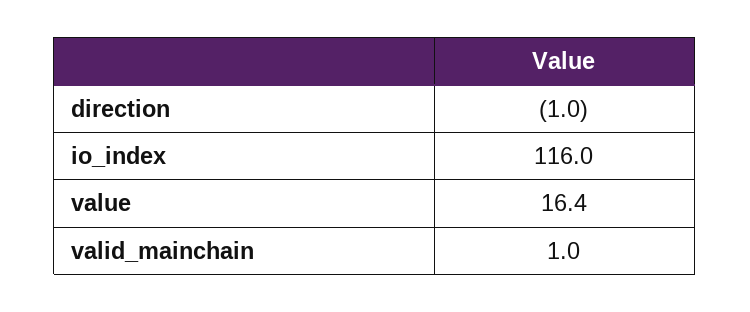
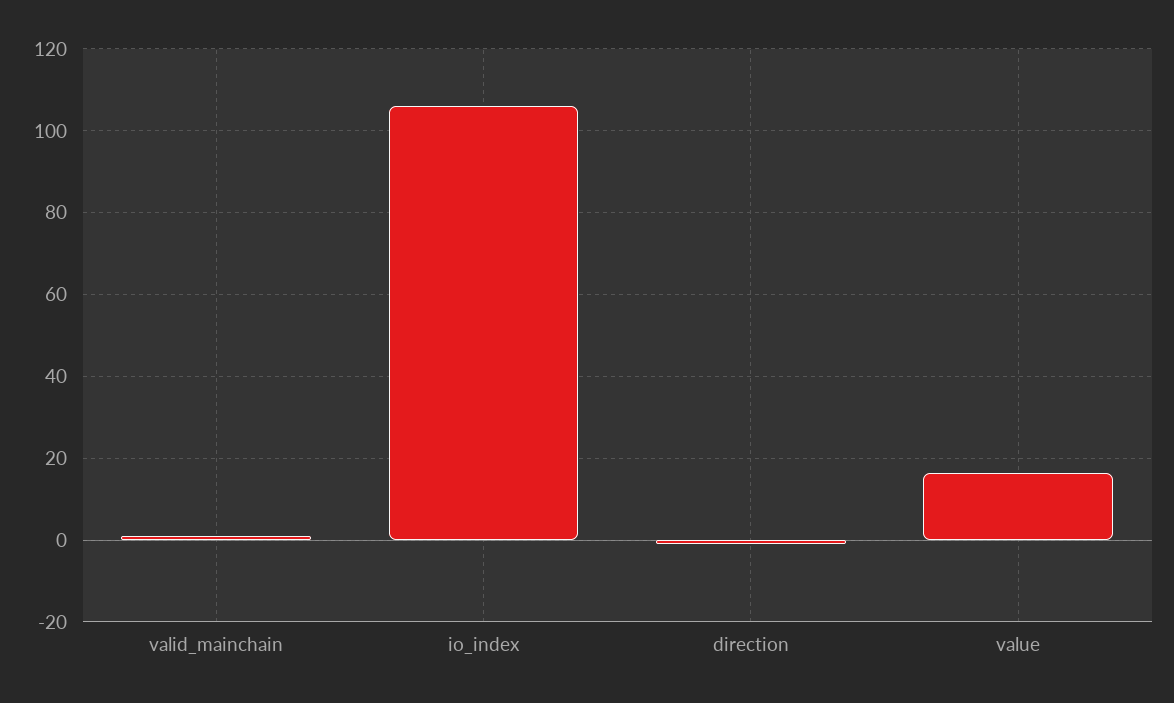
  {
    "direction": -1,
-   "io_index": 116,
+   "io_index": 106,
    "value": 16.4,
    "valid_mainchain": 1
  }

